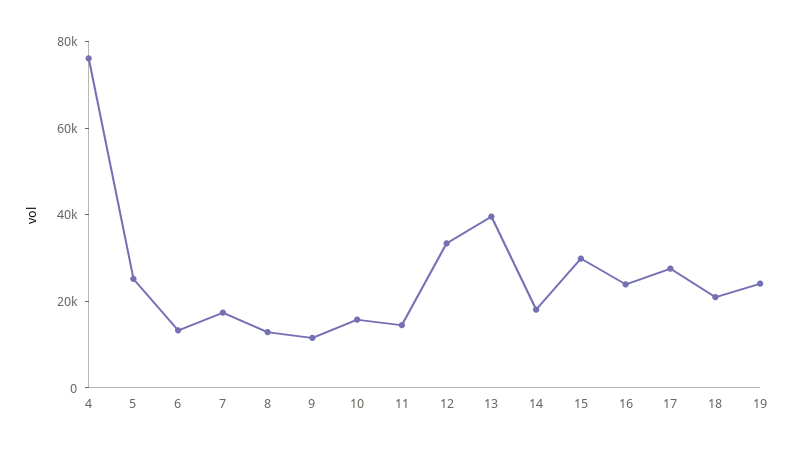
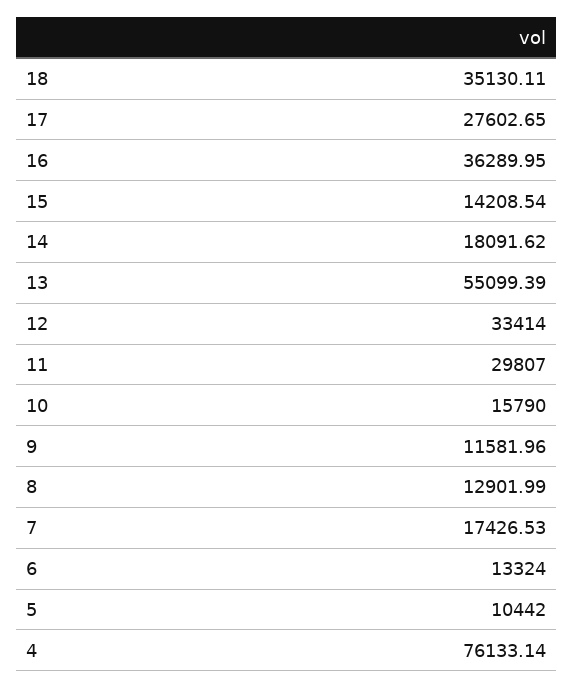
  {
    "4": 76133.14,
-   "5": 25000,
+   "5": 10442,
    "6": 13324,
    "7": 17426.53,
    "8": 12901.99,
    "9": 11581.96,
    "10": 15790,
-   "11": 15000,
+   "11": 29807,
    "12": 33414,
-   "13": 40000,
+   "13": 55099.39,
    "14": 18091.62,
-   "15": 30000,
+   "15": 14208.54,
-   "16": 25000,
+   "16": 36289.95,
    "17": 27602.65,
-   "18": 20000,
+   "18": 35130.11
-   "19": 25000
  }

